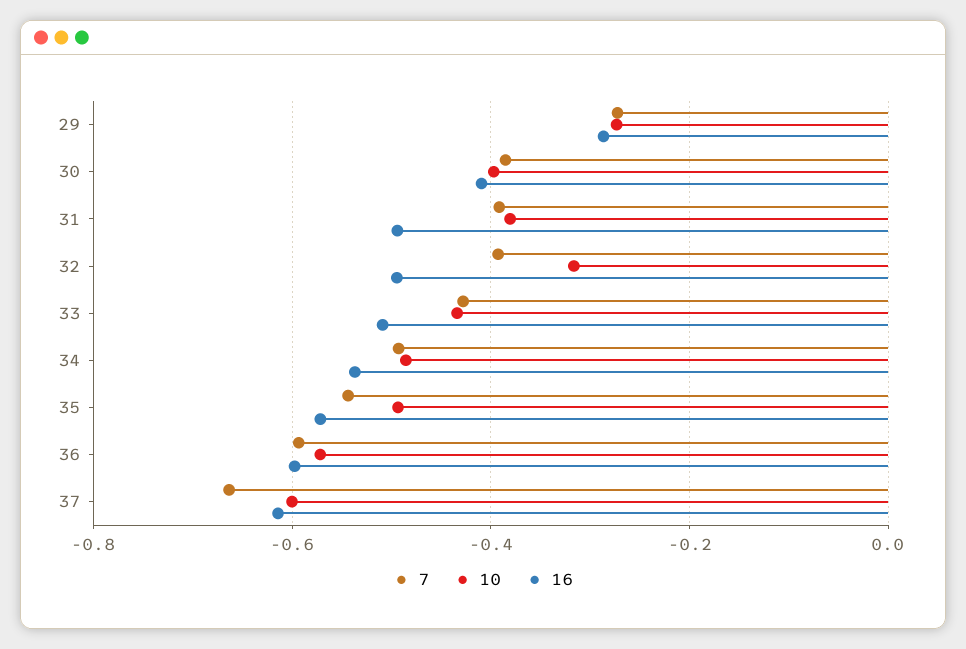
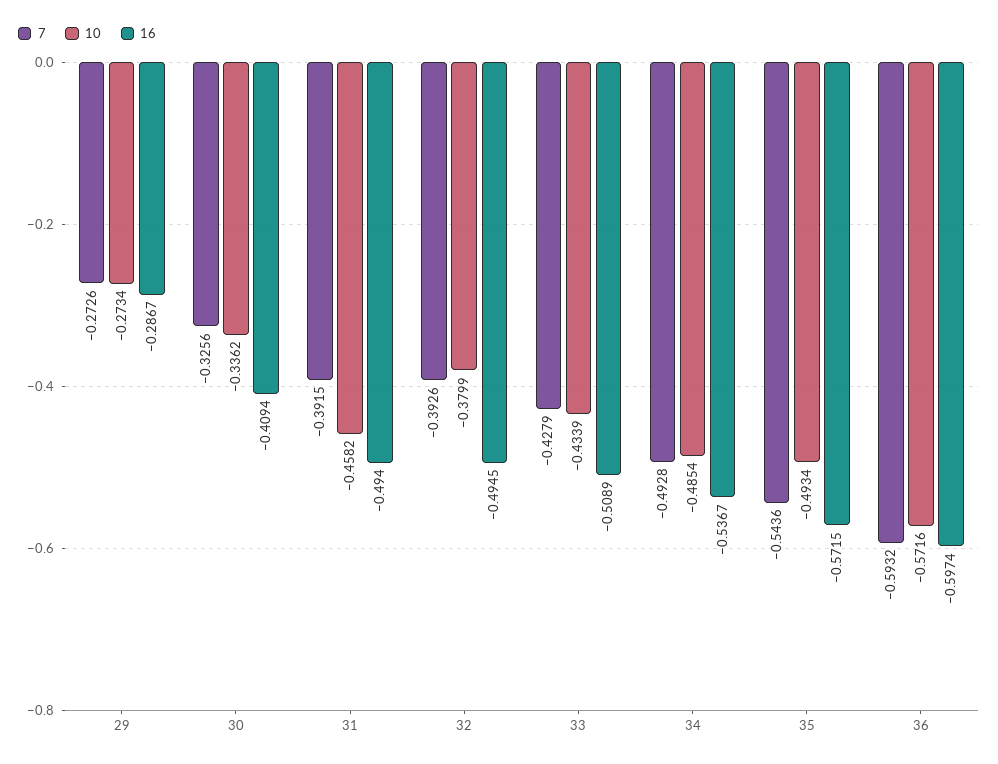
  {
    "7": {
      "29": -0.2726,
-     "30": -0.38,
+     "30": -0.3256,
      "31": -0.3915,
      "32": -0.3926,
      "33": -0.4279,
      "34": -0.4928,
      "35": -0.5436,
-     "36": -0.5932,
+     "36": -0.5932
-     "37": -0.66
    },
    "10": {
      "29": -0.2734,
-     "30": -0.4,
+     "30": -0.3362,
-     "31": -0.38,
+     "31": -0.4582,
-     "32": -0.32,
+     "32": -0.3799,
      "33": -0.4339,
      "34": -0.4854,
      "35": -0.4934,
-     "36": -0.5716,
+     "36": -0.5716
-     "37": -0.6
    },
    "16": {
      "29": -0.2867,
      "30": -0.4094,
      "31": -0.494,
      "32": -0.4945,
      "33": -0.5089,
      "34": -0.5367,
      "35": -0.5715,
-     "36": -0.5974,
+     "36": -0.5974
-     "37": -0.62
    }
  }

